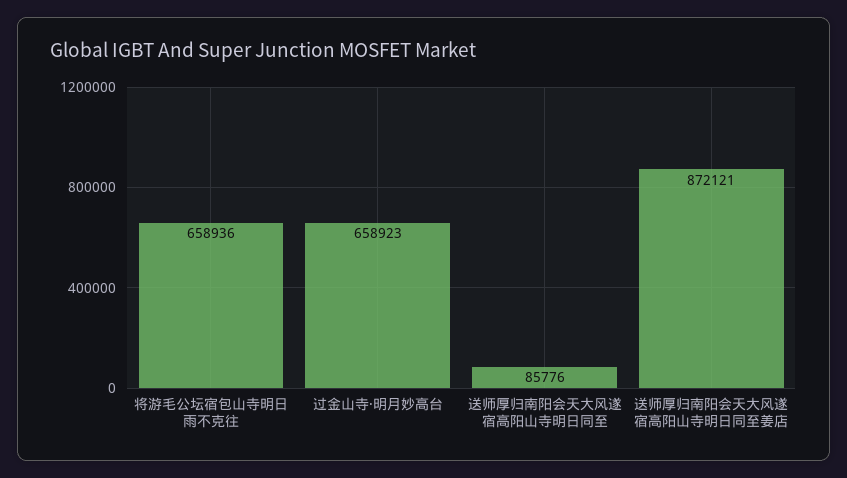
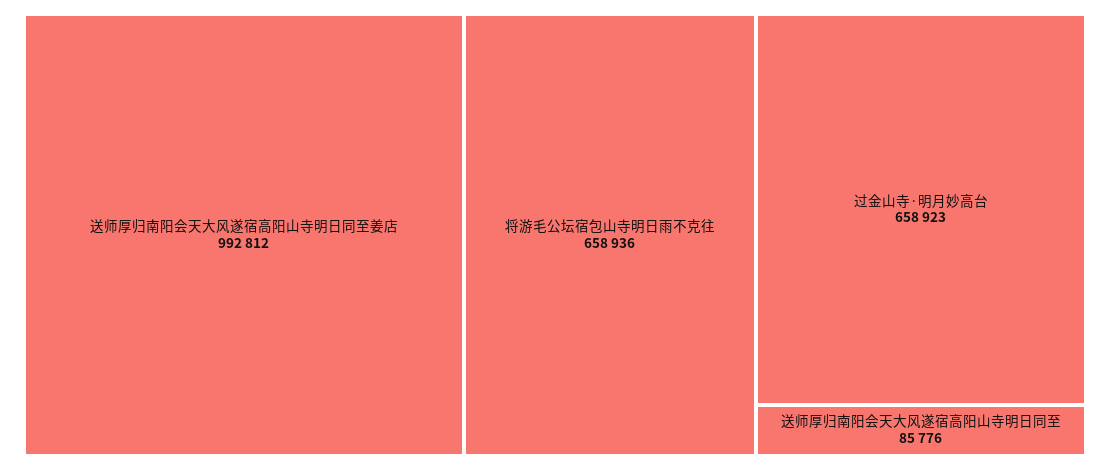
  {
    "将游毛公坛宿包山寺明日雨不克往": 658936,
    "过金山寺·明月妙高台": 658923,
    "送师厚归南阳会天大风遂宿高阳山寺明日同至": 85776,
-   "送师厚归南阳会天大风遂宿高阳山寺明日同至姜店": 872121
+   "送师厚归南阳会天大风遂宿高阳山寺明日同至姜店": 992812
  }

